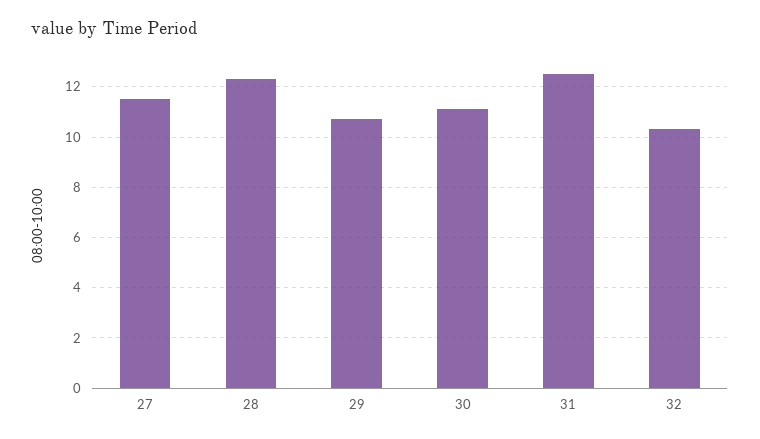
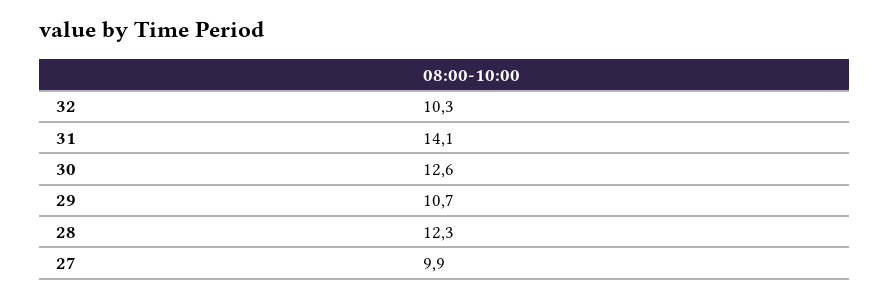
  {
-   "27": 11.5,
+   "27": 9.9,
    "28": 12.3,
    "29": 10.7,
-   "30": 11,
+   "30": 12.6,
-   "31": 12.5,
+   "31": 14.1,
    "32": 10.3
  }

